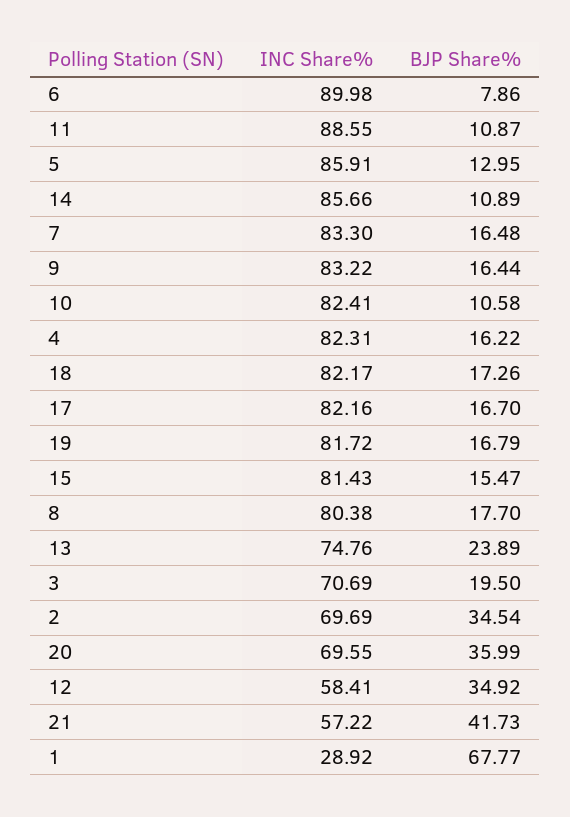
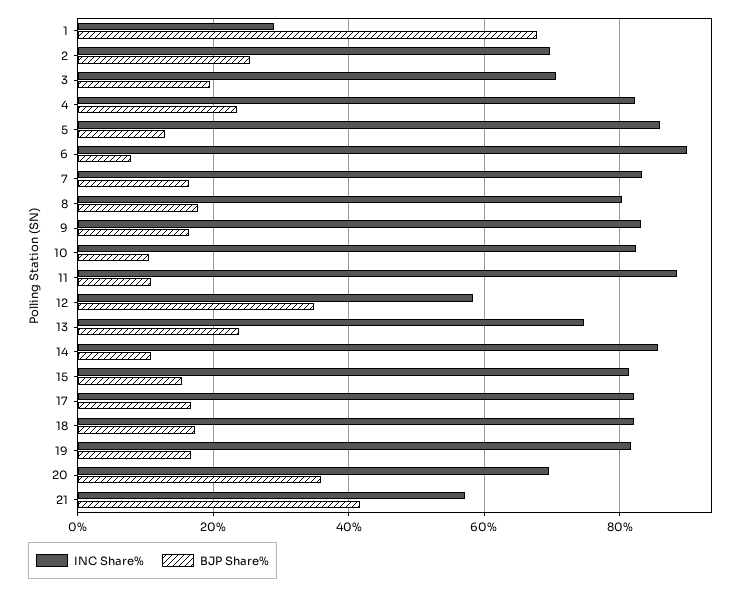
  {
    "INC Share%": {
      "6": 89.98,
      "11": 88.55,
      "5": 85.91,
      "14": 85.66,
      "7": 83.3,
      "9": 83.22,
      "10": 82.41,
      "4": 82.31,
      "18": 82.17,
      "17": 82.16,
      "19": 81.72,
      "15": 81.43,
      "8": 80.38,
      "13": 74.76,
      "3": 70.69,
      "2": 69.69,
      "20": 69.55,
      "12": 58.41,
      "21": 57.22,
      "1": 28.92
    },
    "BJP Share%": {
      "6": 7.86,
      "11": 10.87,
      "5": 12.95,
      "14": 10.89,
      "7": 16.48,
      "9": 16.44,
      "10": 10.58,
-     "4": 16.22,
+     "4": 24,
      "18": 17.26,
      "17": 16.7,
      "19": 16.79,
      "15": 15.47,
      "8": 17.7,
      "13": 23.89,
      "3": 19.5,
-     "2": 34.54,
+     "2": 26,
      "20": 35.99,
      "12": 34.92,
      "21": 41.73,
      "1": 67.77
    }
  }

